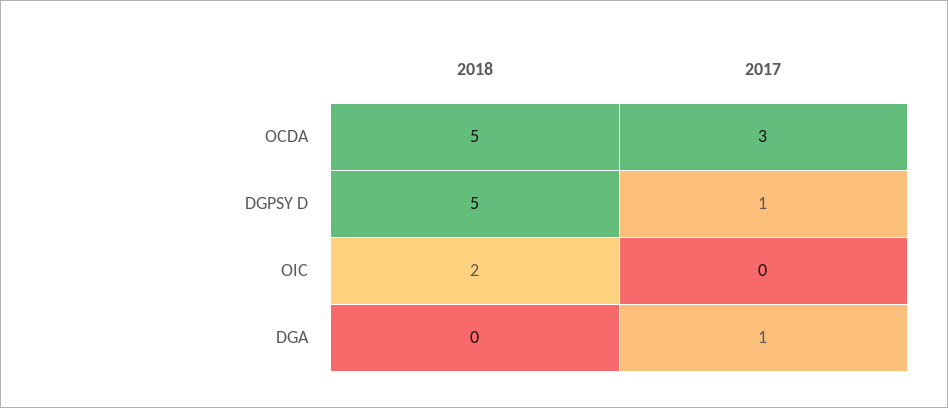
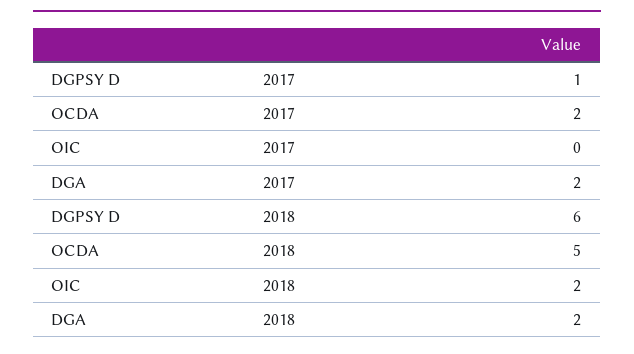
  {
    "2018": {
      "OCDA": 5,
-     "DGPSY D": 5,
+     "DGPSY D": 6,
      "OIC": 2,
-     "DGA": 0
+     "DGA": 2
    },
    "2017": {
-     "OCDA": 3,
+     "OCDA": 2,
      "DGPSY D": 1,
      "OIC": 0,
-     "DGA": 1
+     "DGA": 2
    }
  }

